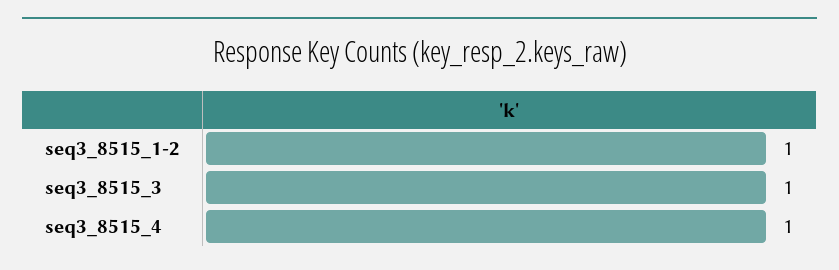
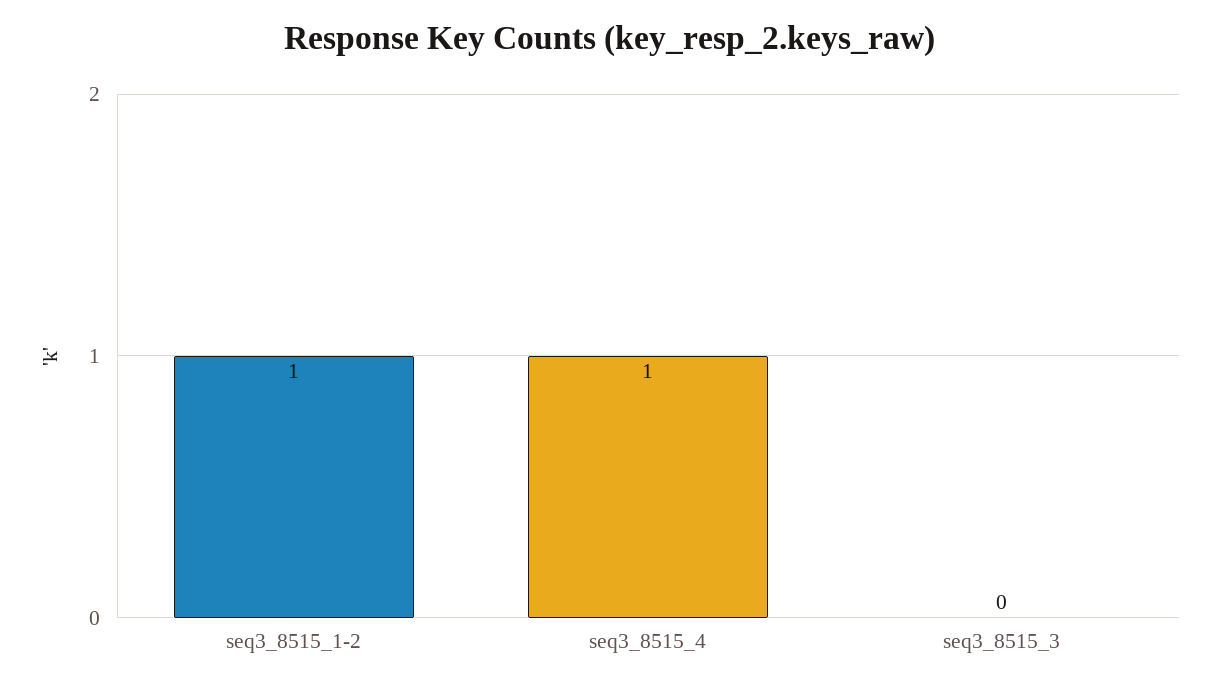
  {
    "seq3_8515_1-2": 1,
-   "seq3_8515_3": 1,
+   "seq3_8515_3": 0,
    "seq3_8515_4": 1
  }

